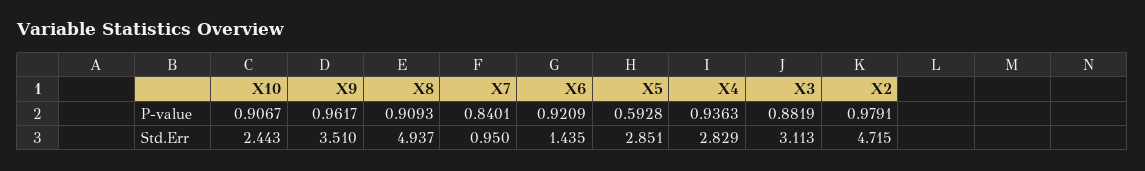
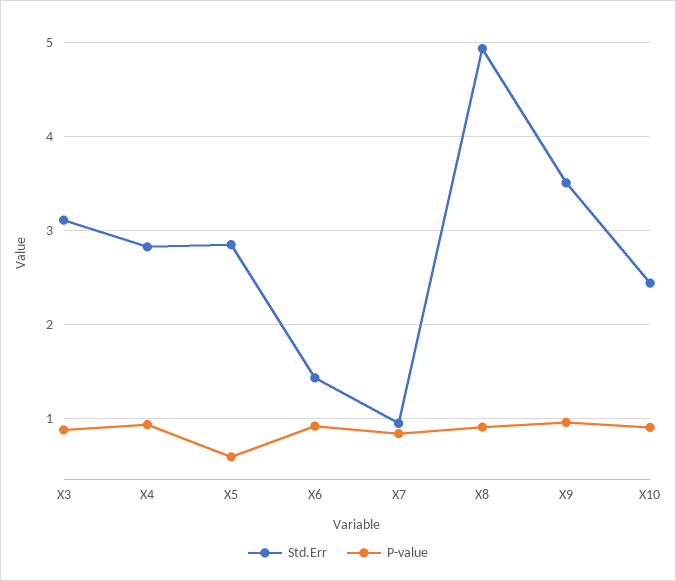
  {
    "P-value": {
      "X10": 0.9067,
      "X9": 0.9617,
      "X8": 0.9093,
      "X7": 0.8401,
      "X6": 0.9209,
      "X5": 0.5928,
      "X4": 0.9363,
-     "X3": 0.8819,
+     "X3": 0.8819
-     "X2": 0.9791
    },
    "Std.Err": {
      "X10": 2.443,
      "X9": 3.51,
      "X8": 4.937,
      "X7": 0.95,
      "X6": 1.435,
      "X5": 2.851,
      "X4": 2.829,
-     "X3": 3.113,
+     "X3": 3.113
-     "X2": 4.715
    }
  }

